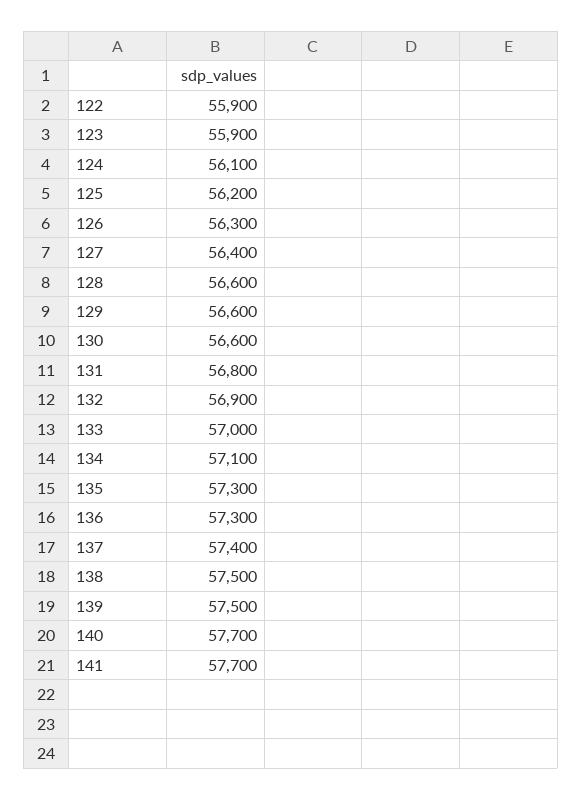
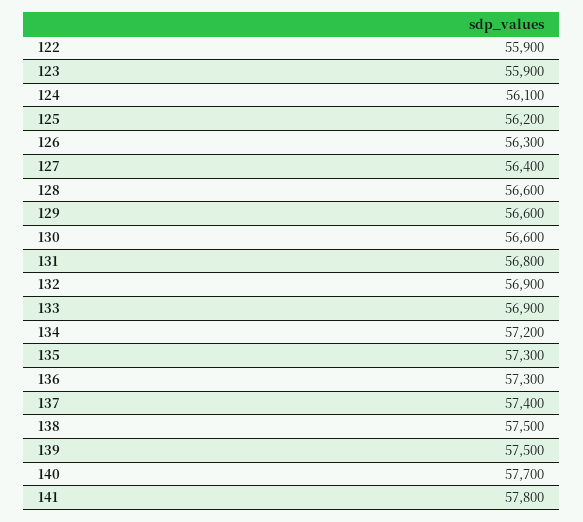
  {
    "122": 55900,
    "123": 55900,
    "124": 56100,
    "125": 56200,
    "126": 56300,
    "127": 56400,
    "128": 56600,
    "129": 56600,
    "130": 56600,
    "131": 56800,
    "132": 56900,
-   "133": 57000,
+   "133": 56900,
-   "134": 57100,
+   "134": 57200,
    "135": 57300,
    "136": 57300,
    "137": 57400,
    "138": 57500,
    "139": 57500,
    "140": 57700,
-   "141": 57700
+   "141": 57800
  }

